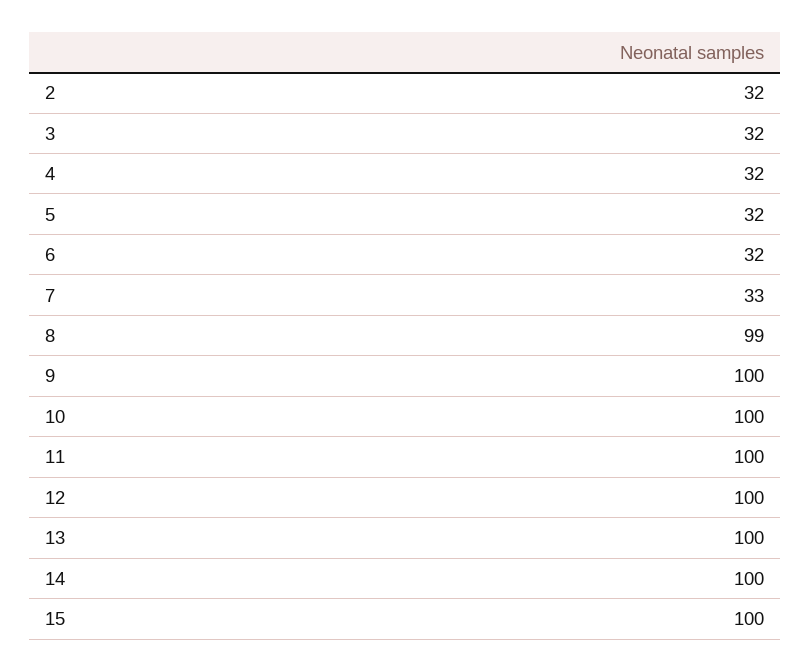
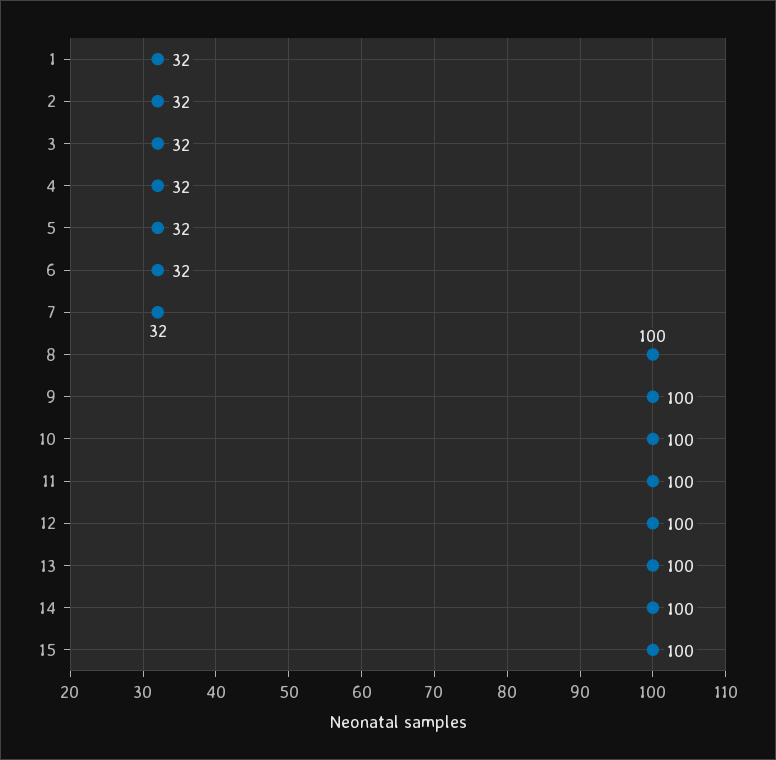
  {
    "2": 32,
    "3": 32,
    "4": 32,
    "5": 32,
    "6": 32,
-   "7": 33,
+   "7": 32,
-   "8": 99,
+   "8": 100,
    "9": 100,
    "10": 100,
    "11": 100,
    "12": 100,
    "13": 100,
    "14": 100,
-   "15": 100
+   "15": 100,
+   "1": 32
  }

